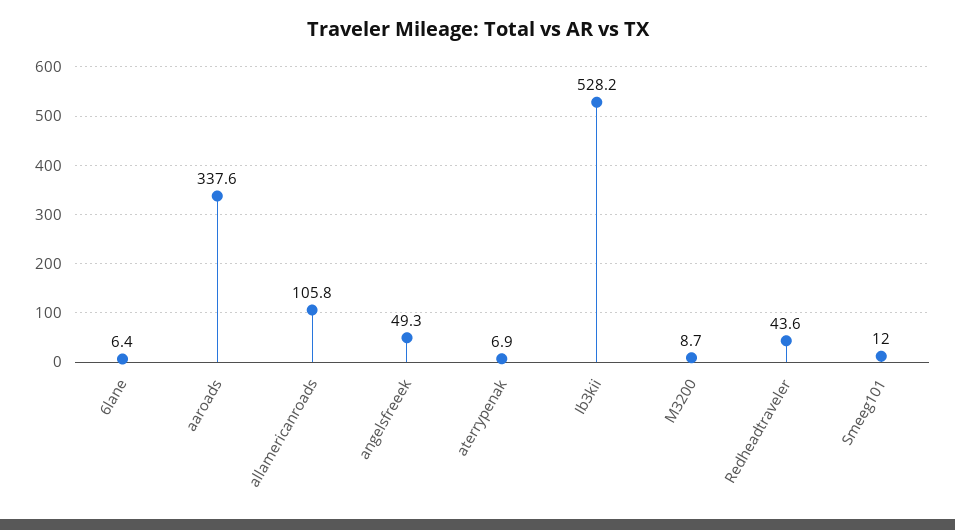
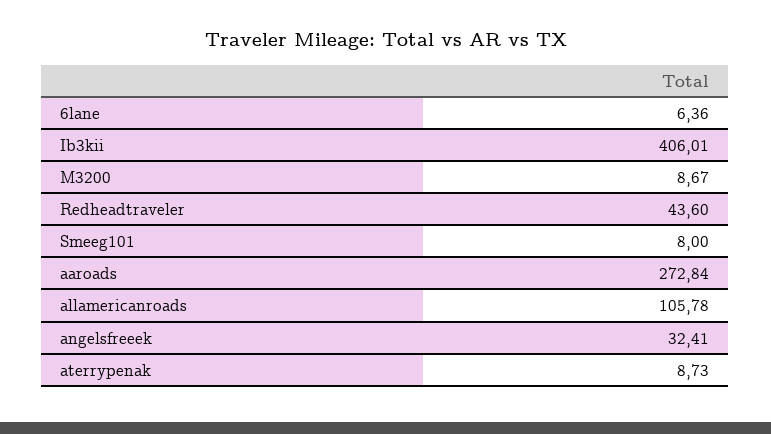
  {
    "6lane": 6.36,
-   "aaroads": 337.6,
+   "aaroads": 272.84,
    "allamericanroads": 105.78,
-   "angelsfreeek": 49.3,
+   "angelsfreeek": 32.41,
-   "aterrypenak": 6.9,
+   "aterrypenak": 8.73,
-   "Ib3kii": 528.2,
+   "Ib3kii": 406.01,
    "M3200": 8.67,
    "Redheadtraveler": 43.6,
-   "Smeeg101": 12
+   "Smeeg101": 8
  }

